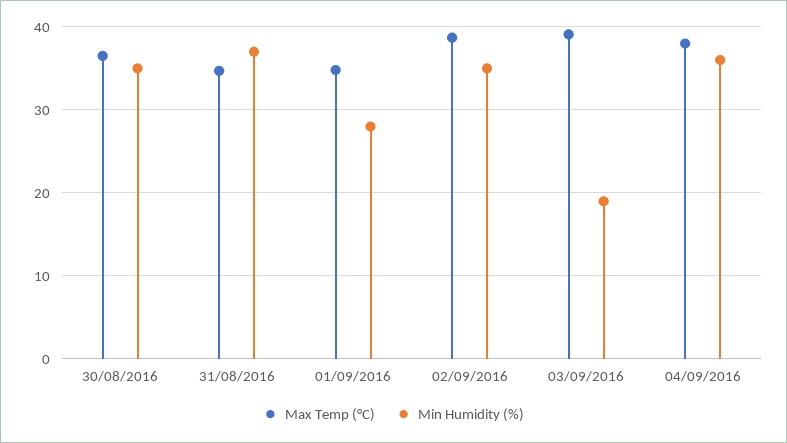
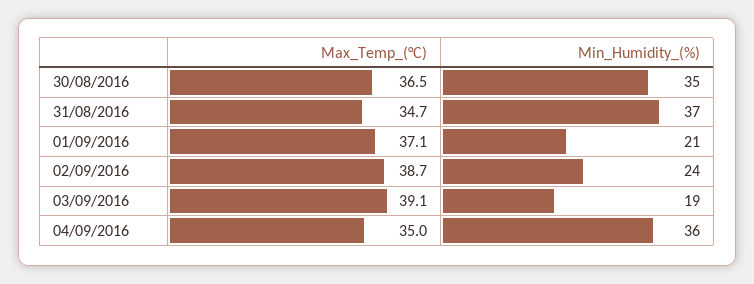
  {
    "Max Temp (°C)": {
      "30/08/2016": 36.5,
      "31/08/2016": 34.7,
-     "01/09/2016": 35,
+     "01/09/2016": 37.1,
      "02/09/2016": 38.7,
      "03/09/2016": 39.1,
-     "04/09/2016": 38
+     "04/09/2016": 35
    },
    "Min Humidity (%)": {
      "30/08/2016": 35,
      "31/08/2016": 37,
-     "01/09/2016": 28,
+     "01/09/2016": 21,
-     "02/09/2016": 35,
+     "02/09/2016": 24,
      "03/09/2016": 19,
      "04/09/2016": 36
    }
  }

